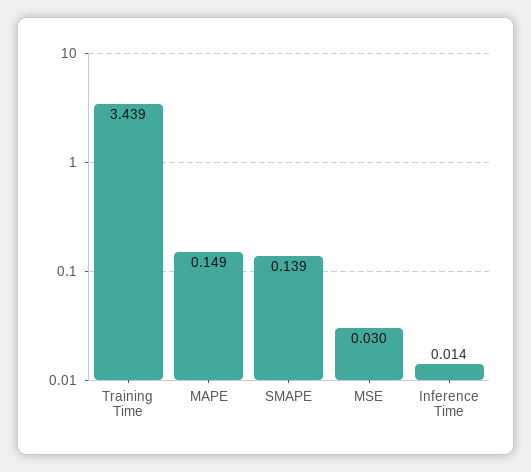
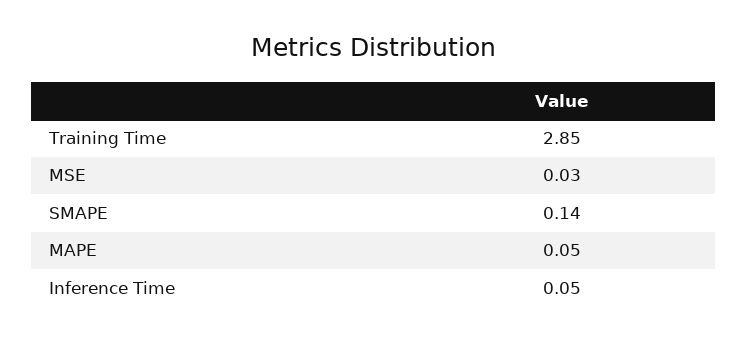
  {
-   "Training Time": 3.439,
+   "Training Time": 2.85,
-   "MAPE": 0.149,
+   "MAPE": 0.05,
    "SMAPE": 0.139,
    "MSE": 0.03,
-   "Inference Time": 0.014
+   "Inference Time": 0.05
  }

